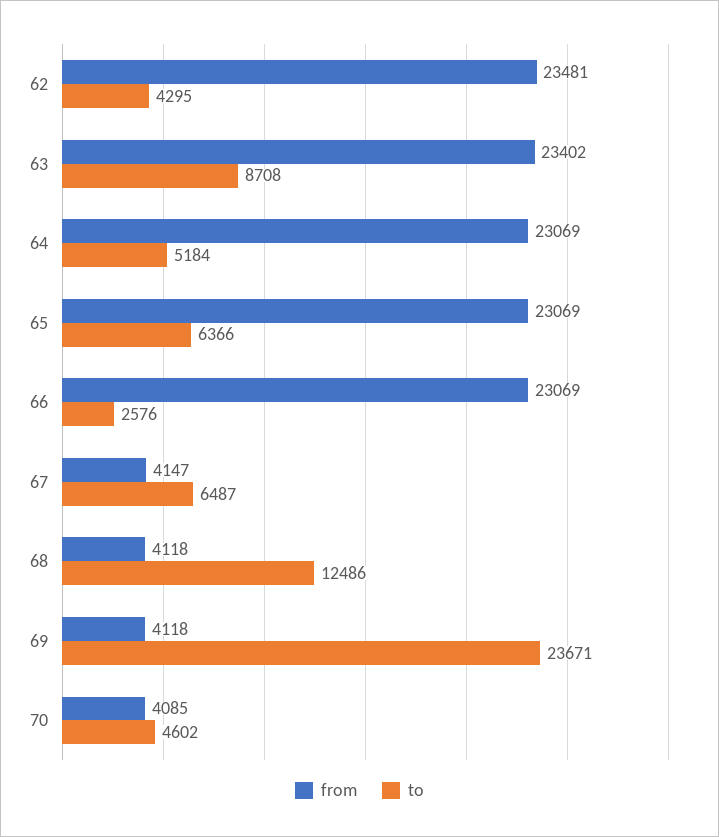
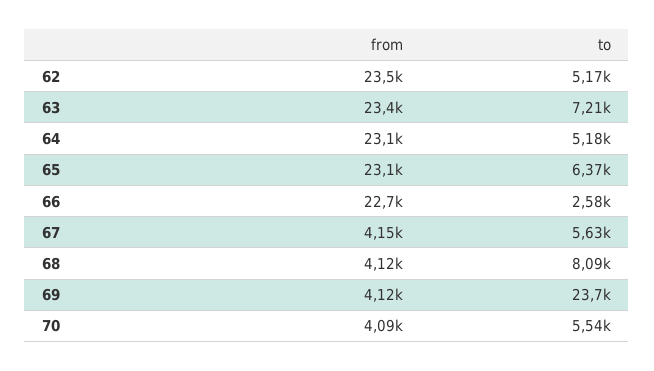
  {
    "from": {
      "62": 23481,
      "63": 23402,
      "64": 23069,
      "65": 23069,
-     "66": 23069,
+     "66": 22700,
      "67": 4147,
      "68": 4118,
      "69": 4118,
      "70": 4085
    },
    "to": {
-     "62": 4295,
+     "62": 5170,
-     "63": 8708,
+     "63": 7210,
      "64": 5184,
      "65": 6366,
      "66": 2576,
-     "67": 6487,
+     "67": 5630,
-     "68": 12486,
+     "68": 8090,
      "69": 23671,
-     "70": 4602
+     "70": 5540
    }
  }

